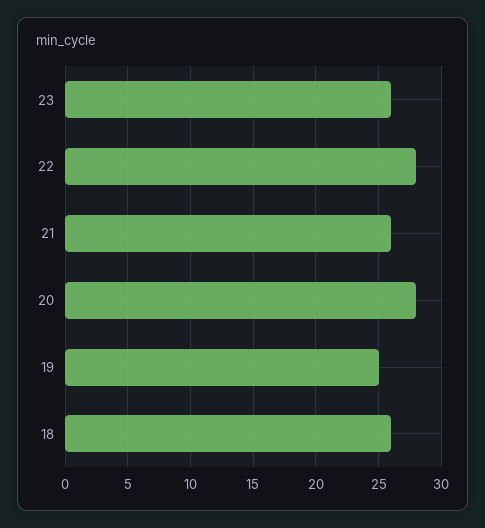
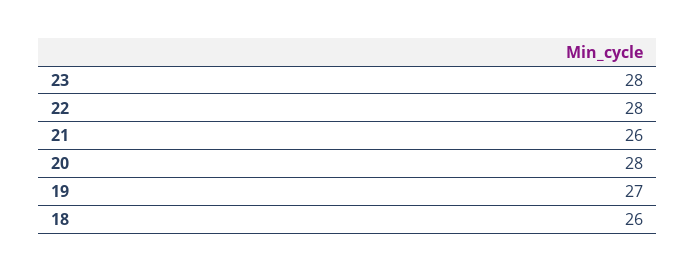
  {
-   "23": 26,
+   "23": 28,
    "22": 28,
    "21": 26,
    "20": 28,
-   "19": 25,
+   "19": 27,
    "18": 26
  }

